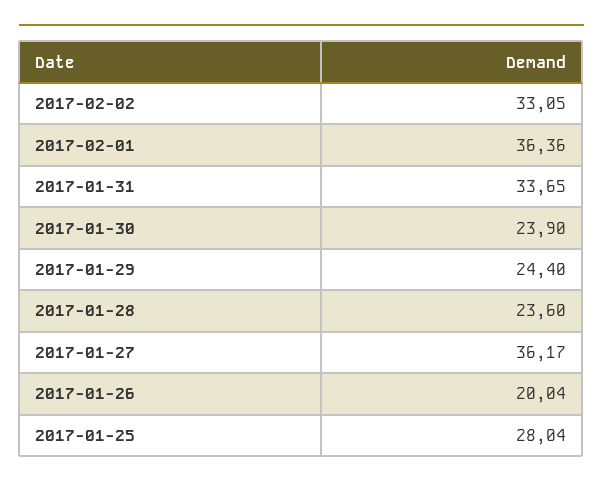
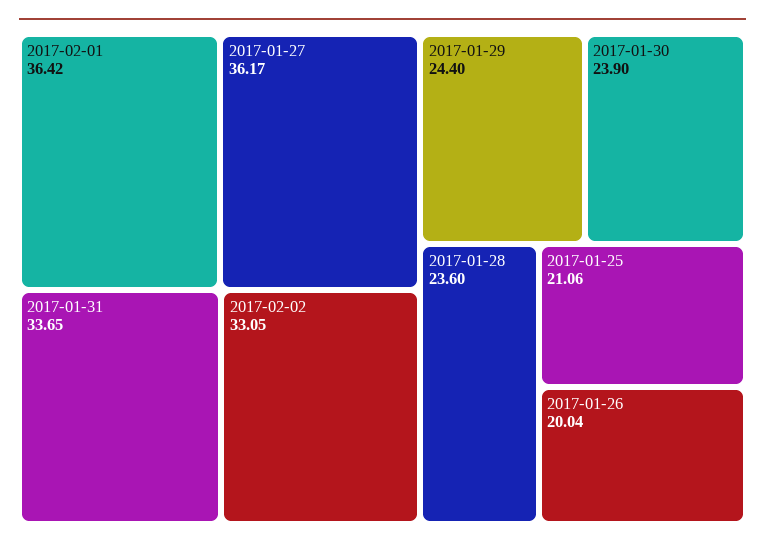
  {
    "2017-02-02": 33.05,
-   "2017-02-01": 36.36,
+   "2017-02-01": 36.42,
    "2017-01-31": 33.65,
    "2017-01-30": 23.9,
    "2017-01-29": 24.4,
    "2017-01-28": 23.6,
    "2017-01-27": 36.17,
    "2017-01-26": 20.04,
-   "2017-01-25": 28.04
+   "2017-01-25": 21.06
  }

